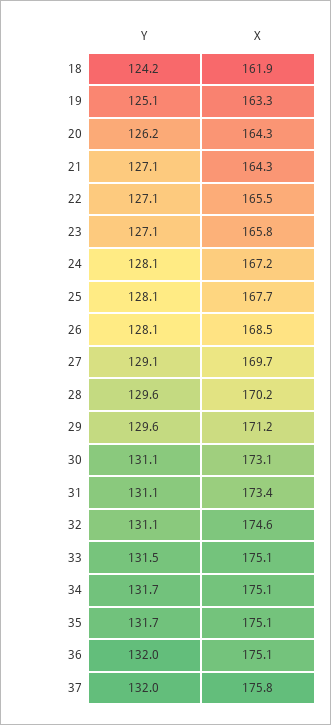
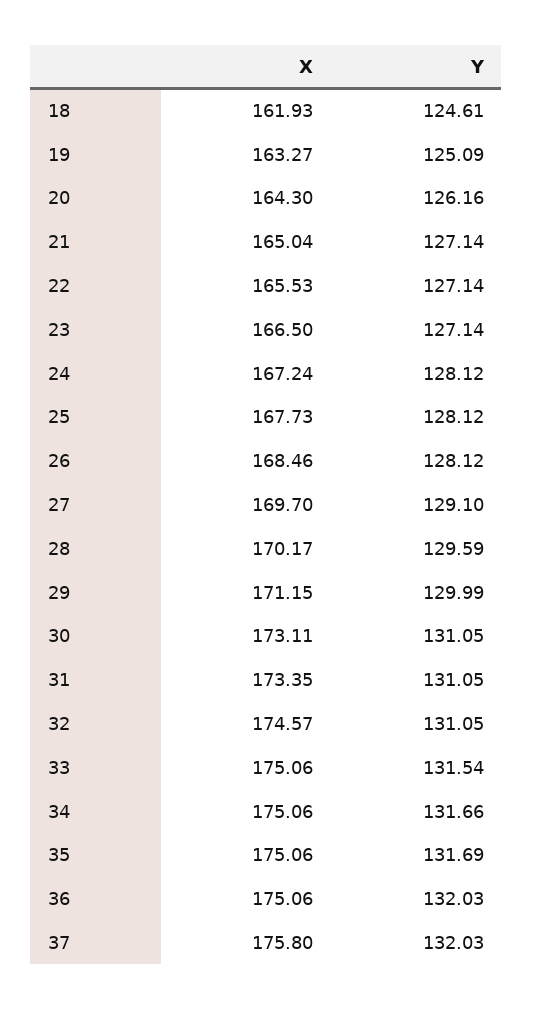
  {
    "Y": {
-     "18": 124.2,
+     "18": 124.61,
      "19": 125.09,
      "20": 126.16,
      "21": 127.14,
      "22": 127.14,
      "23": 127.14,
      "24": 128.12,
      "25": 128.12,
      "26": 128.12,
      "27": 129.1,
      "28": 129.59,
-     "29": 129.6,
+     "29": 129.99,
      "30": 131.05,
      "31": 131.05,
      "32": 131.05,
      "33": 131.54,
      "34": 131.66,
      "35": 131.69,
      "36": 132.03,
      "37": 132.03
    },
    "X": {
      "18": 161.93,
      "19": 163.27,
      "20": 164.3,
-     "21": 164.3,
+     "21": 165.04,
      "22": 165.53,
-     "23": 165.8,
+     "23": 166.5,
      "24": 167.24,
      "25": 167.73,
      "26": 168.46,
      "27": 169.7,
      "28": 170.17,
      "29": 171.15,
      "30": 173.11,
      "31": 173.35,
      "32": 174.57,
      "33": 175.06,
      "34": 175.06,
      "35": 175.06,
      "36": 175.06,
      "37": 175.8
    }
  }

